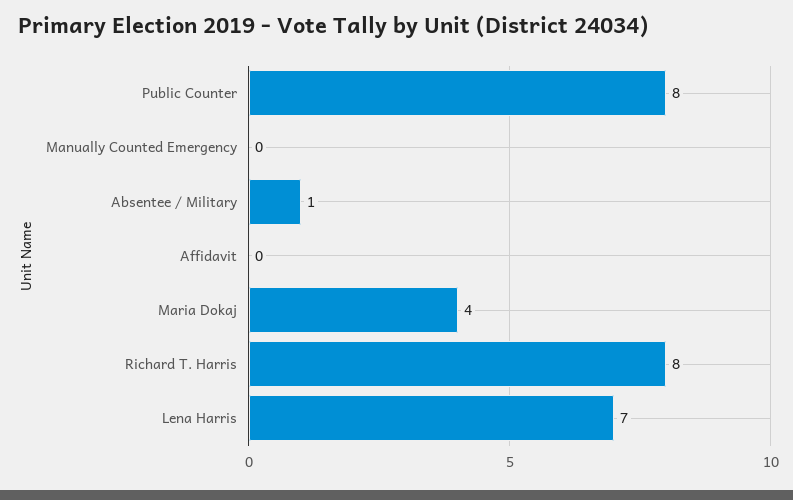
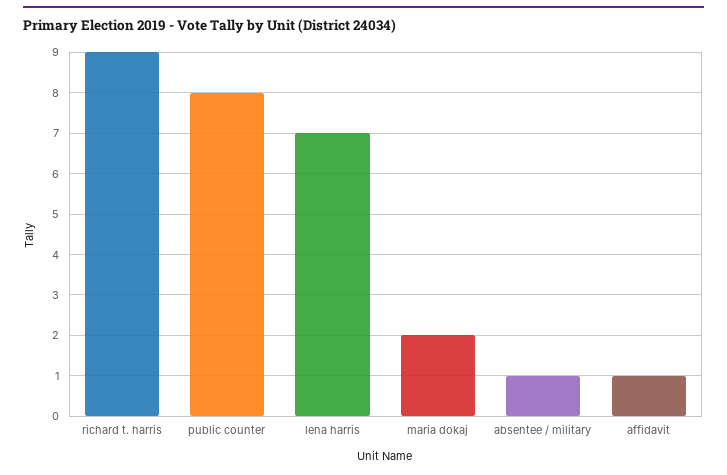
  {
    "Public Counter": 8,
-   "Manually Counted Emergency": 0,
    "Absentee / Military": 1,
-   "Affidavit": 0,
+   "Affidavit": 1,
-   "Maria Dokaj": 4,
+   "Maria Dokaj": 2,
-   "Richard T. Harris": 8,
+   "Richard T. Harris": 9,
    "Lena Harris": 7
  }

